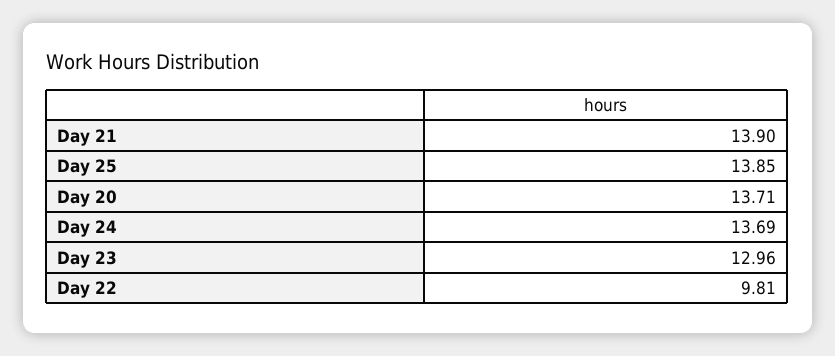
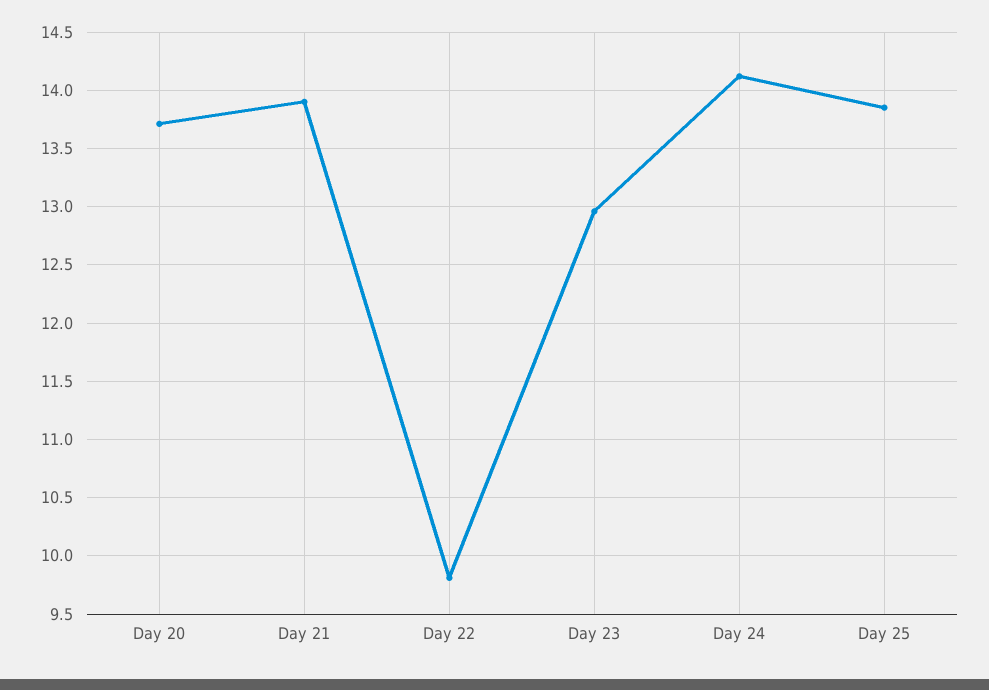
  {
    "Day 21": 13.9,
    "Day 25": 13.85,
    "Day 20": 13.71,
-   "Day 24": 13.69,
+   "Day 24": 14.1,
    "Day 23": 12.96,
    "Day 22": 9.81
  }

